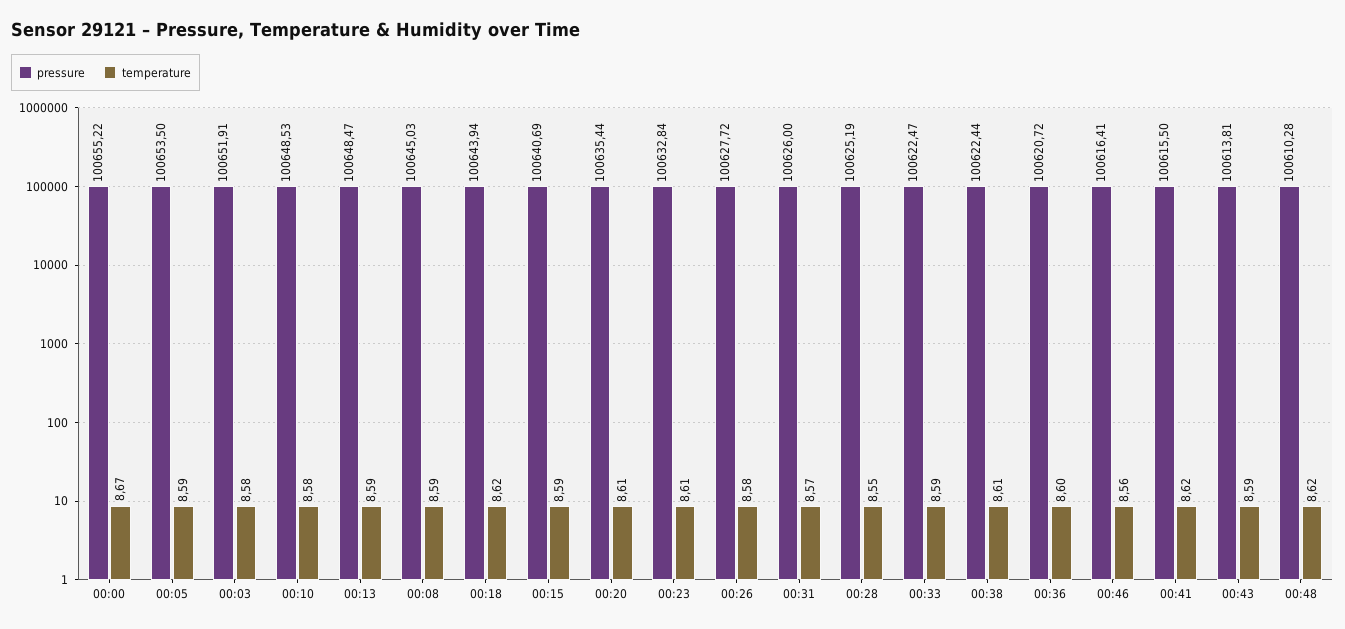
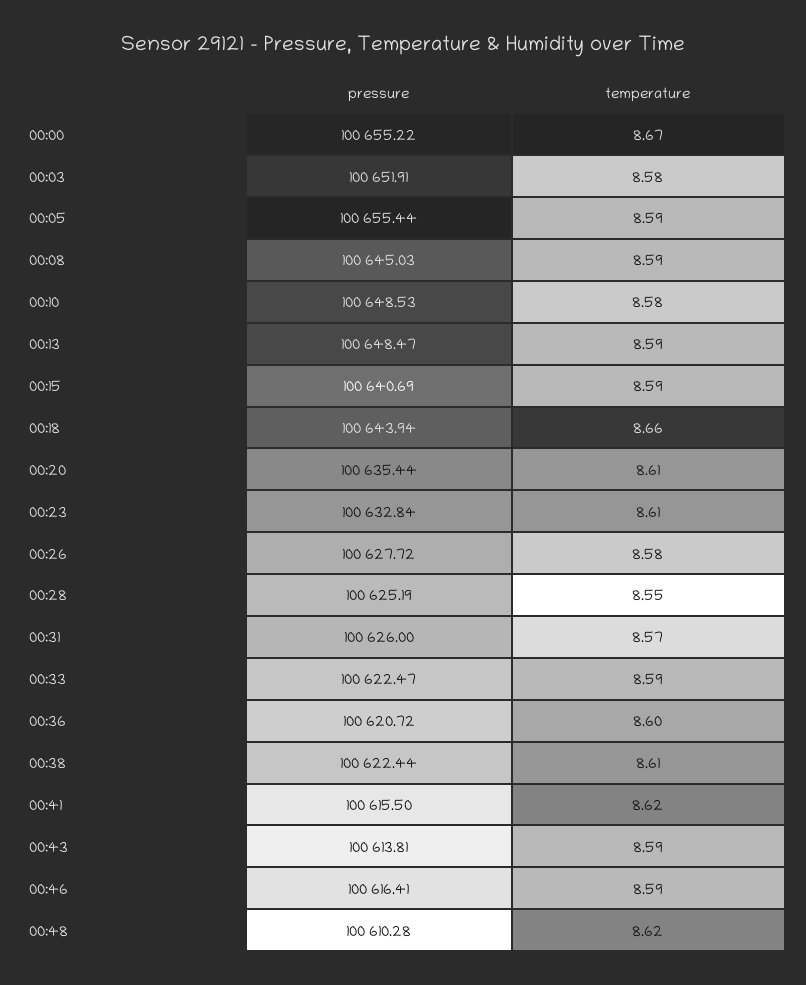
  {
    "pressure": {
      "00:00": 100655.22,
-     "00:05": 100653.5,
+     "00:05": 100655.44,
      "00:03": 100651.91,
      "00:10": 100648.53,
      "00:13": 100648.47,
      "00:08": 100645.03,
      "00:18": 100643.94,
      "00:15": 100640.69,
      "00:20": 100635.44,
      "00:23": 100632.84,
      "00:26": 100627.72,
      "00:31": 100626,
      "00:28": 100625.19,
      "00:33": 100622.47,
      "00:38": 100622.44,
      "00:36": 100620.72,
      "00:46": 100616.41,
      "00:41": 100615.5,
      "00:43": 100613.81,
      "00:48": 100610.28
    },
    "temperature": {
      "00:00": 8.67,
      "00:05": 8.59,
      "00:03": 8.58,
      "00:10": 8.58,
      "00:13": 8.59,
      "00:08": 8.59,
-     "00:18": 8.62,
+     "00:18": 8.66,
      "00:15": 8.59,
      "00:20": 8.61,
      "00:23": 8.61,
      "00:26": 8.58,
      "00:31": 8.57,
      "00:28": 8.55,
      "00:33": 8.59,
      "00:38": 8.61,
      "00:36": 8.6,
-     "00:46": 8.56,
+     "00:46": 8.59,
      "00:41": 8.62,
      "00:43": 8.59,
      "00:48": 8.62
    }
  }

